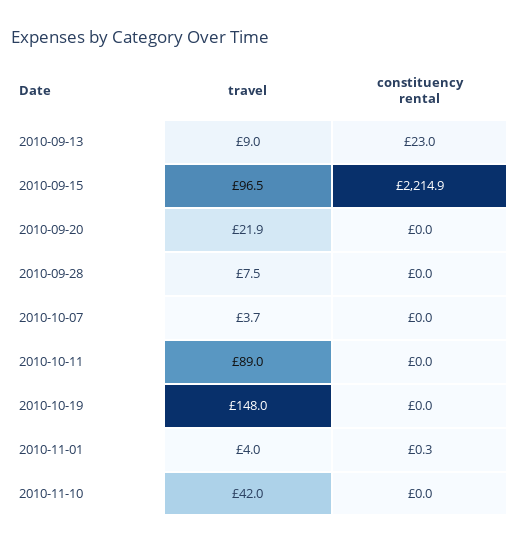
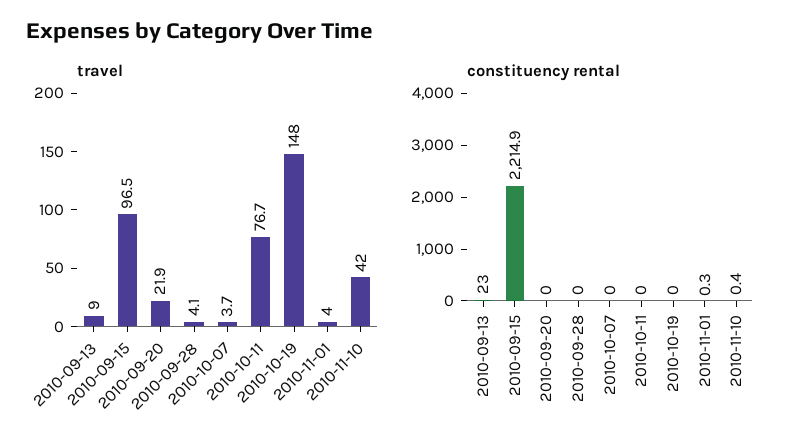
  {
    "travel": {
      "2010-09-13": 9,
      "2010-09-15": 96.5,
      "2010-09-20": 21.9,
-     "2010-09-28": 7.5,
+     "2010-09-28": 4.1,
      "2010-10-07": 3.7,
-     "2010-10-11": 89,
+     "2010-10-11": 76.7,
      "2010-10-19": 148,
      "2010-11-01": 4,
      "2010-11-10": 42
    },
    "constituency rental": {
      "2010-09-13": 23,
      "2010-09-15": 2214.9,
      "2010-09-20": 0,
      "2010-09-28": 0,
      "2010-10-07": 0,
      "2010-10-11": 0,
      "2010-10-19": 0,
      "2010-11-01": 0.3,
-     "2010-11-10": 0
+     "2010-11-10": 0.4
    }
  }

